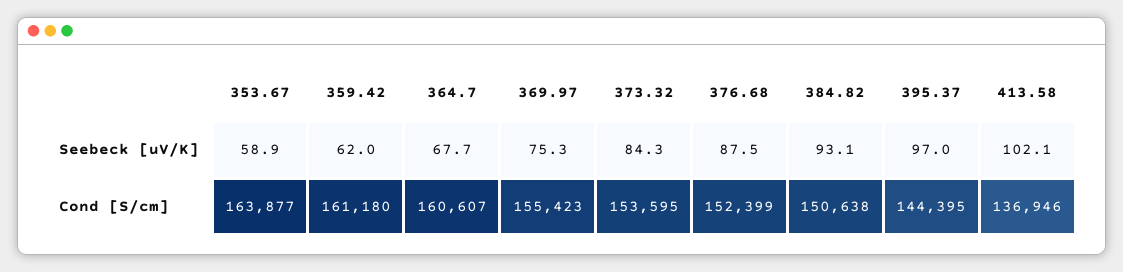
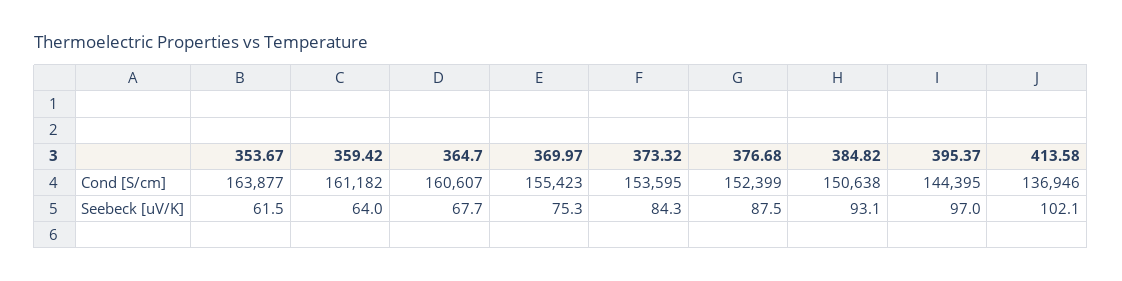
  {
    "353.67": {
-     "Seebeck [uV/K]": 58.9,
+     "Seebeck [uV/K]": 61.5,
      "Cond [S/cm]": 163877
    },
    "359.42": {
-     "Seebeck [uV/K]": 62,
+     "Seebeck [uV/K]": 64,
-     "Cond [S/cm]": 161180
+     "Cond [S/cm]": 161182
    },
    "364.7": {
      "Seebeck [uV/K]": 67.7,
      "Cond [S/cm]": 160607
    },
    "369.97": {
      "Seebeck [uV/K]": 75.3,
      "Cond [S/cm]": 155423
    },
    "373.32": {
      "Seebeck [uV/K]": 84.3,
      "Cond [S/cm]": 153595
    },
    "376.68": {
      "Seebeck [uV/K]": 87.5,
      "Cond [S/cm]": 152399
    },
    "384.82": {
      "Seebeck [uV/K]": 93.1,
      "Cond [S/cm]": 150638
    },
    "395.37": {
      "Seebeck [uV/K]": 97,
      "Cond [S/cm]": 144395
    },
    "413.58": {
      "Seebeck [uV/K]": 102.1,
      "Cond [S/cm]": 136946
    }
  }

